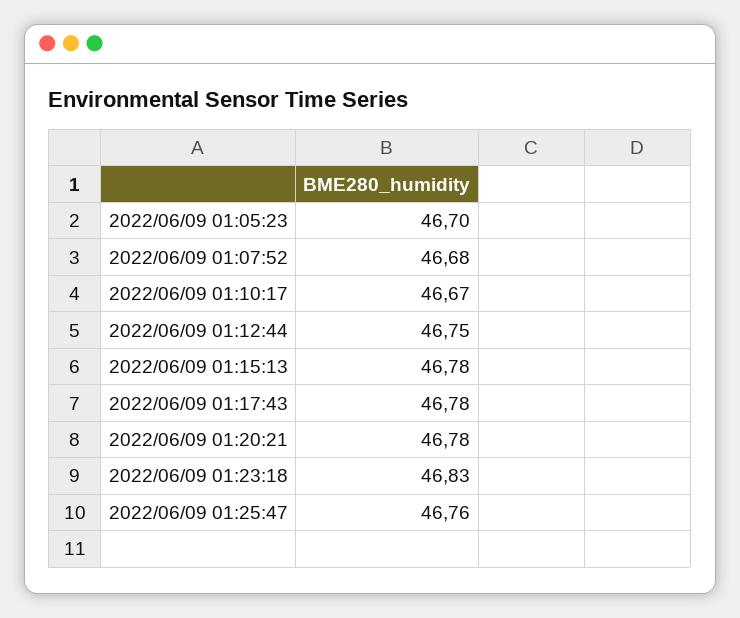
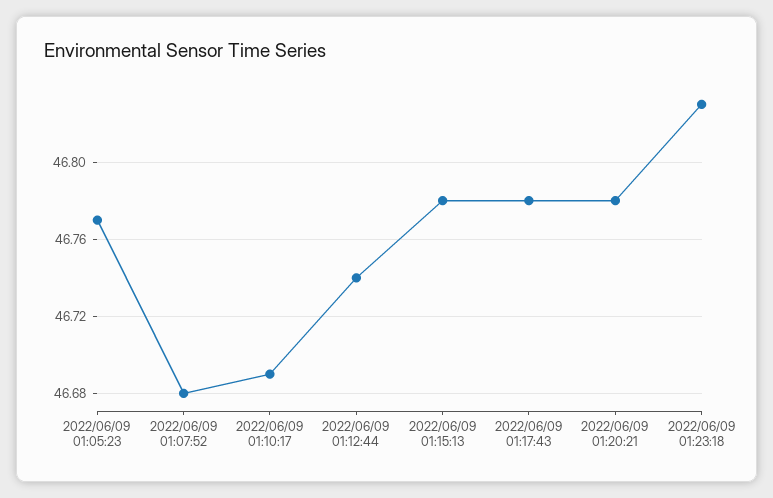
  {
-   "2022/06/09 01:05:23": 46.7,
+   "2022/06/09 01:05:23": 46.77,
    "2022/06/09 01:07:52": 46.68,
-   "2022/06/09 01:10:17": 46.67,
+   "2022/06/09 01:10:17": 46.69,
-   "2022/06/09 01:12:44": 46.75,
+   "2022/06/09 01:12:44": 46.74,
    "2022/06/09 01:15:13": 46.78,
    "2022/06/09 01:17:43": 46.78,
    "2022/06/09 01:20:21": 46.78,
-   "2022/06/09 01:23:18": 46.83,
+   "2022/06/09 01:23:18": 46.83
-   "2022/06/09 01:25:47": 46.76
  }

